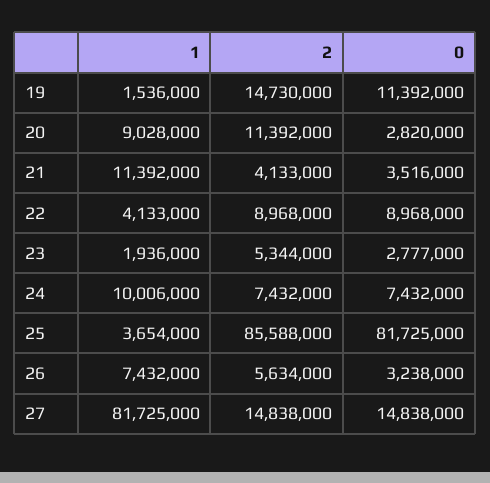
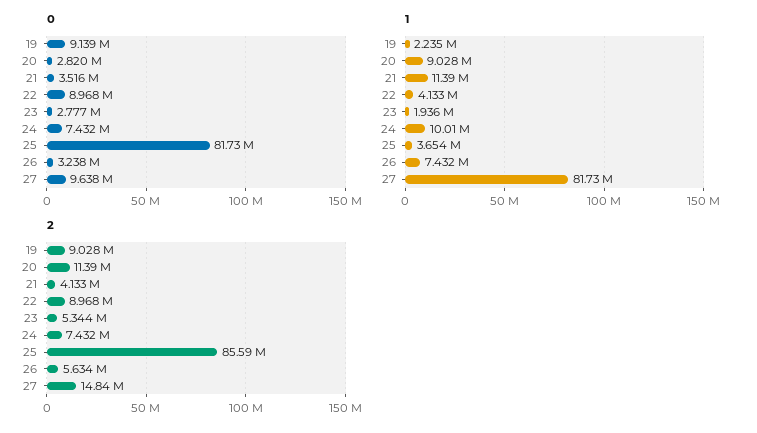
  {
    "1": {
-     "19": 1536000,
+     "19": 2235000,
      "20": 9028000,
      "21": 11392000,
      "22": 4133000,
      "23": 1936000,
      "24": 10006000,
      "25": 3654000,
      "26": 7432000,
      "27": 81725000
    },
    "2": {
-     "19": 14730000,
+     "19": 9028000,
      "20": 11392000,
      "21": 4133000,
      "22": 8968000,
      "23": 5344000,
      "24": 7432000,
      "25": 85588000,
      "26": 5634000,
      "27": 14838000
    },
    "0": {
-     "19": 11392000,
+     "19": 9139000,
      "20": 2820000,
      "21": 3516000,
      "22": 8968000,
      "23": 2777000,
      "24": 7432000,
      "25": 81725000,
      "26": 3238000,
-     "27": 14838000
+     "27": 9638000
    }
  }

